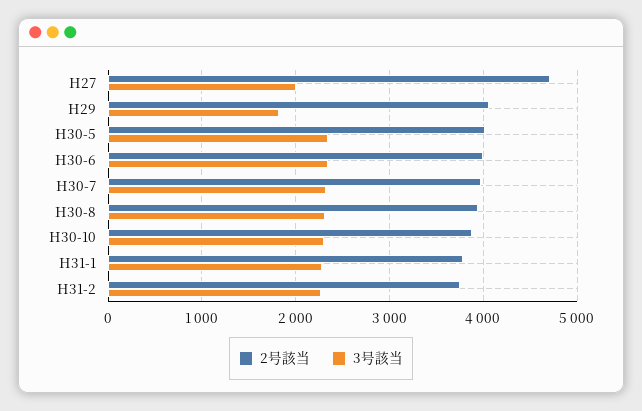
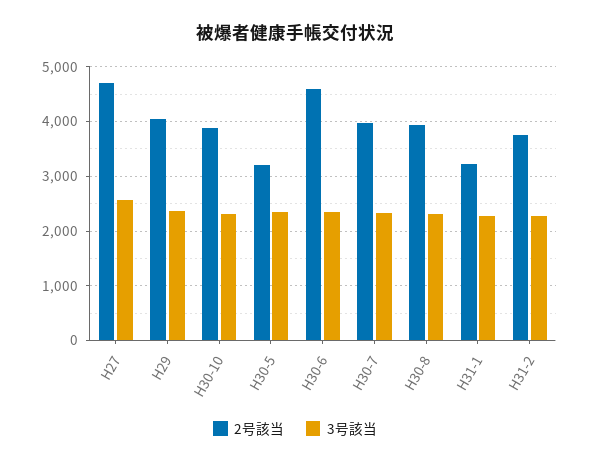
  {
    "2号該当": {
      "H27": 4700,
      "H29": 4100,
-     "H30-5": 4000,
+     "H30-5": 3200,
-     "H30-6": 4000,
+     "H30-6": 4600,
      "H30-7": 4000,
      "H30-8": 3900,
      "H30-10": 3900,
-     "H31-1": 3800,
+     "H31-1": 3200,
      "H31-2": 3800
    },
    "3号該当": {
-     "H27": 2000,
+     "H27": 2600,
-     "H29": 1800,
+     "H29": 2400,
      "H30-5": 2300,
      "H30-6": 2300,
      "H30-7": 2300,
      "H30-8": 2300,
      "H30-10": 2300,
      "H31-1": 2300,
      "H31-2": 2300
    }
  }

